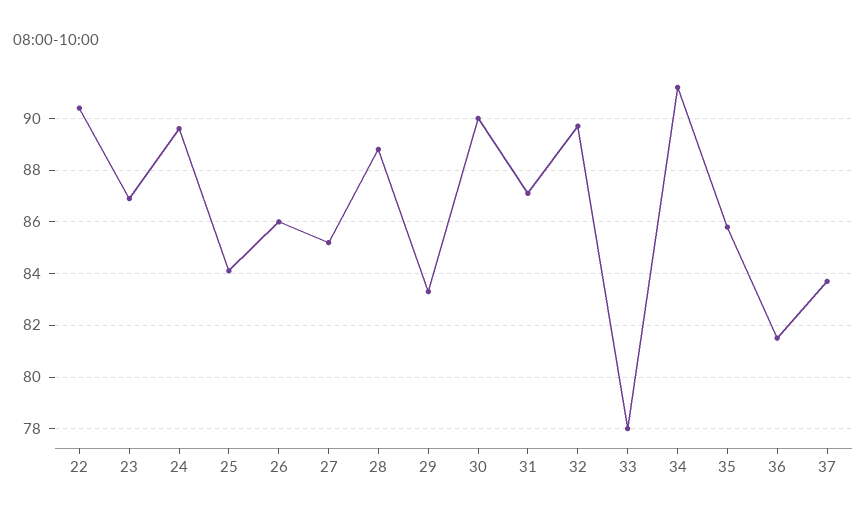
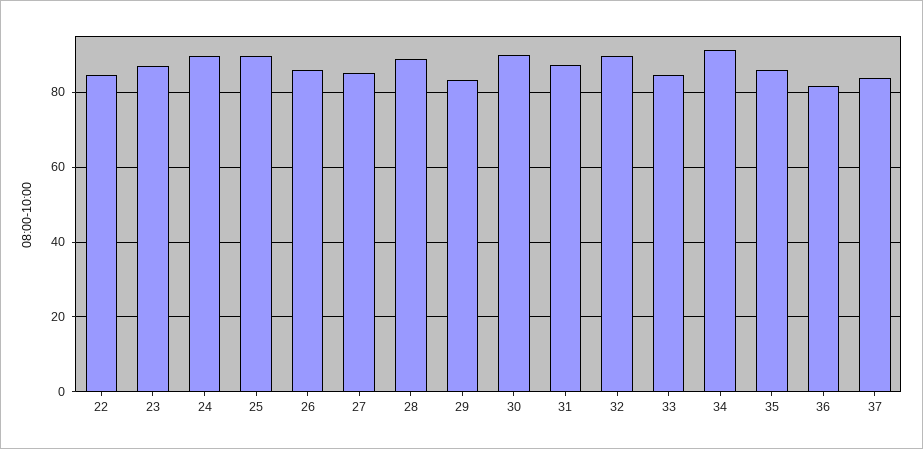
  {
-   "22": 90.5,
+   "22": 84,
    "23": 87,
    "24": 89.5,
-   "25": 84,
+   "25": 90,
    "26": 86,
    "27": 85,
    "28": 89,
    "29": 83.5,
    "30": 90,
    "31": 87,
    "32": 89.5,
-   "33": 78,
+   "33": 84,
    "34": 91,
    "35": 86,
    "36": 81.5,
    "37": 83.5
  }

